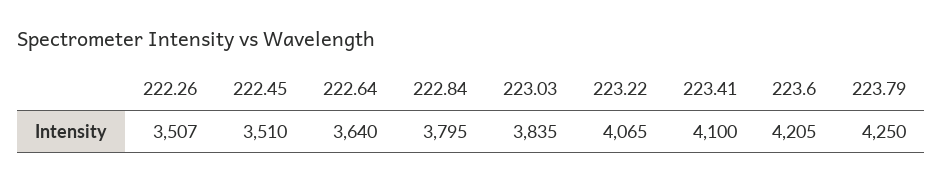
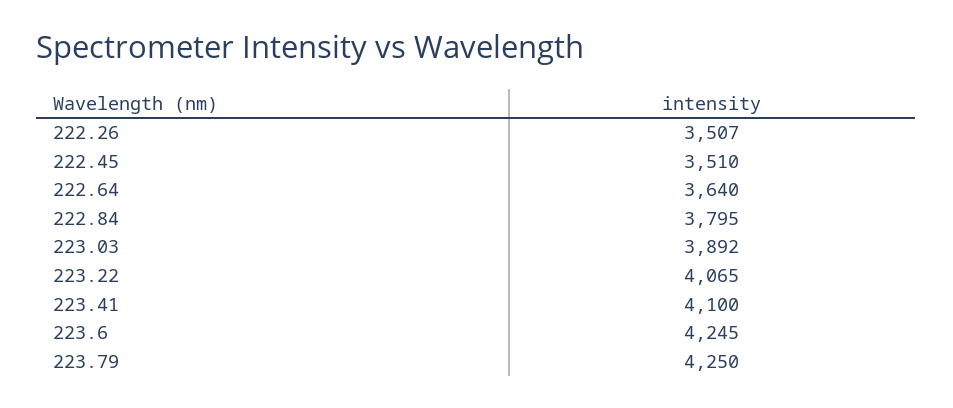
  {
    "222.26": 3507,
    "222.45": 3510,
    "222.64": 3640,
    "222.84": 3795,
-   "223.03": 3835,
+   "223.03": 3892,
    "223.22": 4065,
    "223.41": 4100,
-   "223.6": 4205,
+   "223.6": 4245,
    "223.79": 4250
  }

